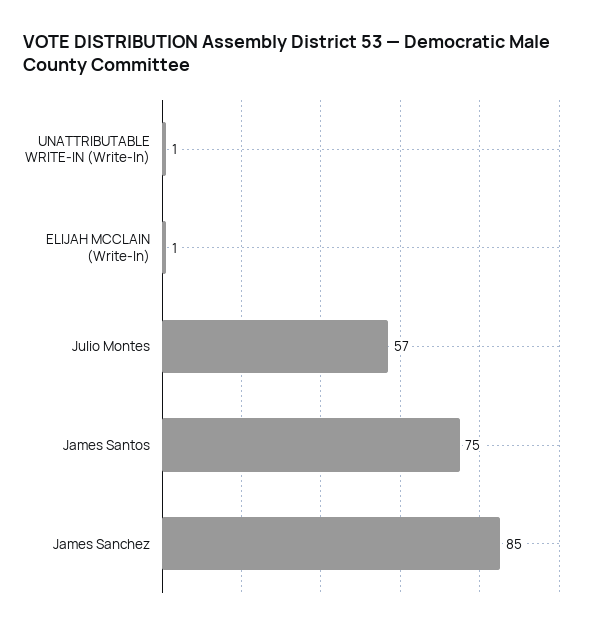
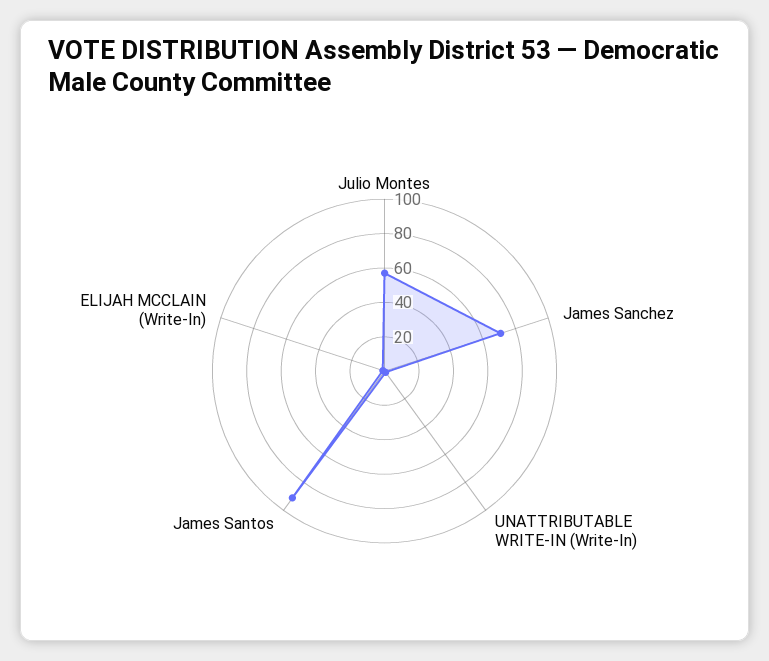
  {
    "UNATTRIBUTABLE WRITE-IN (Write-In)": 1,
    "ELIJAH MCCLAIN (Write-In)": 1,
    "Julio Montes": 57,
-   "James Santos": 75,
+   "James Santos": 90,
-   "James Sanchez": 85
+   "James Sanchez": 70
  }

